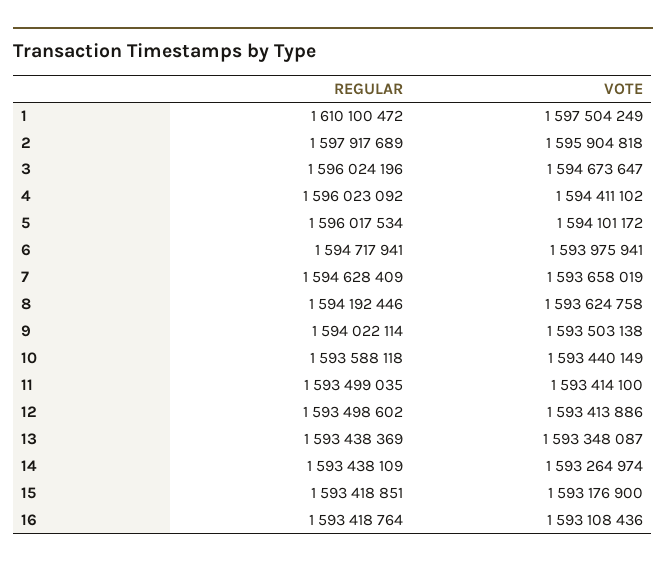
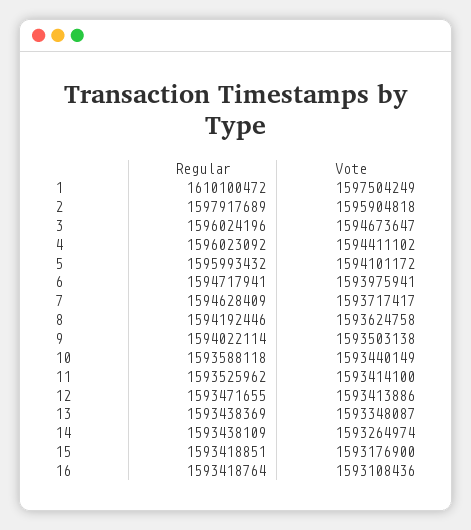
  {
    "REGULAR": {
      "1": 1610100472,
      "2": 1597917689,
      "3": 1596024196,
      "4": 1596023092,
-     "5": 1596017534,
+     "5": 1595993432,
      "6": 1594717941,
      "7": 1594628409,
      "8": 1594192446,
      "9": 1594022114,
      "10": 1593588118,
-     "11": 1593499035,
+     "11": 1593525962,
-     "12": 1593498602,
+     "12": 1593471655,
      "13": 1593438369,
      "14": 1593438109,
      "15": 1593418851,
      "16": 1593418764
    },
    "VOTE": {
      "1": 1597504249,
      "2": 1595904818,
      "3": 1594673647,
      "4": 1594411102,
      "5": 1594101172,
      "6": 1593975941,
-     "7": 1593658019,
+     "7": 1593717417,
      "8": 1593624758,
      "9": 1593503138,
      "10": 1593440149,
      "11": 1593414100,
      "12": 1593413886,
      "13": 1593348087,
      "14": 1593264974,
      "15": 1593176900,
      "16": 1593108436
    }
  }

